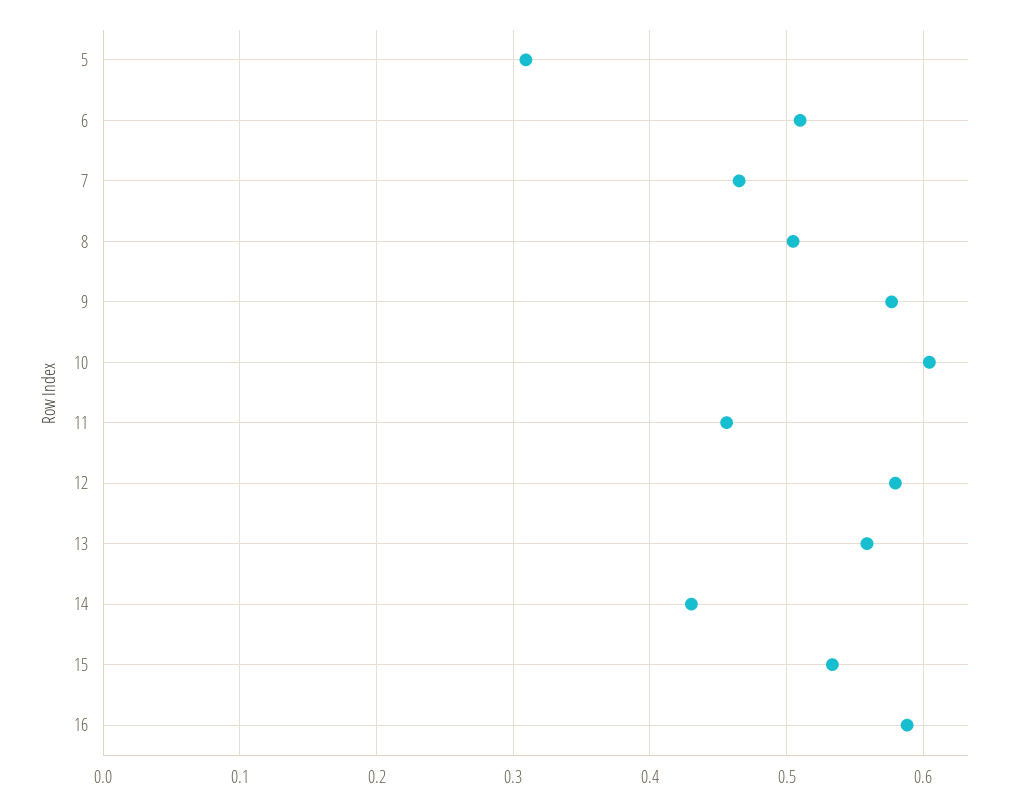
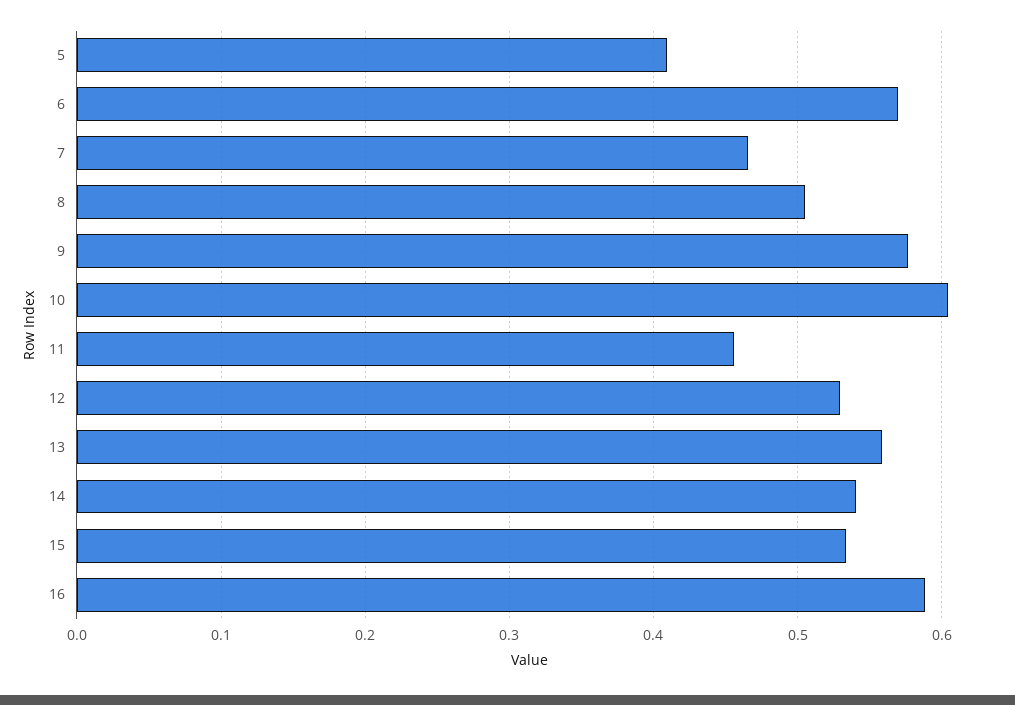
  {
-   "5": 0.31,
+   "5": 0.41,
-   "6": 0.51,
+   "6": 0.57,
    "7": 0.47,
    "8": 0.5,
    "9": 0.58,
    "10": 0.6,
    "11": 0.46,
-   "12": 0.58,
+   "12": 0.53,
    "13": 0.56,
-   "14": 0.43,
+   "14": 0.54,
    "15": 0.53,
    "16": 0.59
  }

